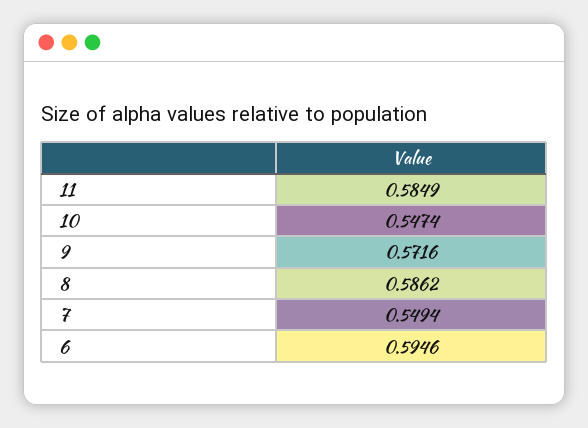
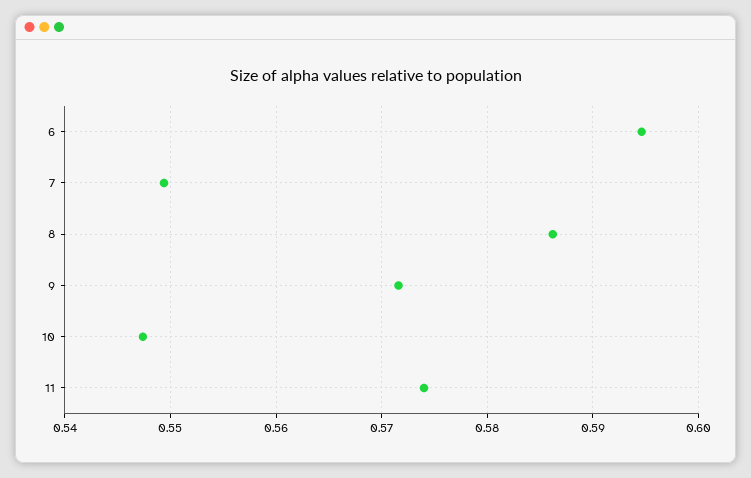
  {
-   "11": 0.5849,
+   "11": 0.574,
    "10": 0.5474,
    "9": 0.5716,
    "8": 0.5862,
    "7": 0.5494,
    "6": 0.5946
  }

